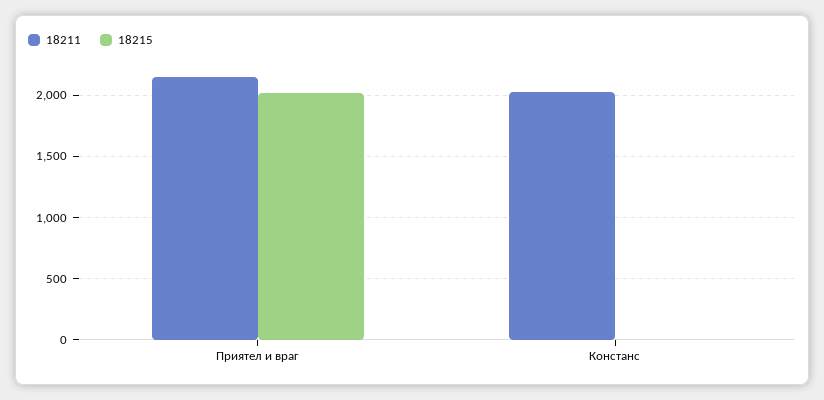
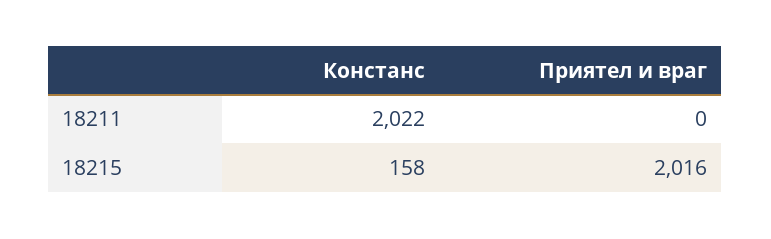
  {
    "18211": {
-     "Приятел и враг": 2150,
+     "Приятел и враг": 0,
      "Констанс": 2022
    },
    "18215": {
      "Приятел и враг": 2016,
-     "Констанс": 0
+     "Констанс": 158
    }
  }

